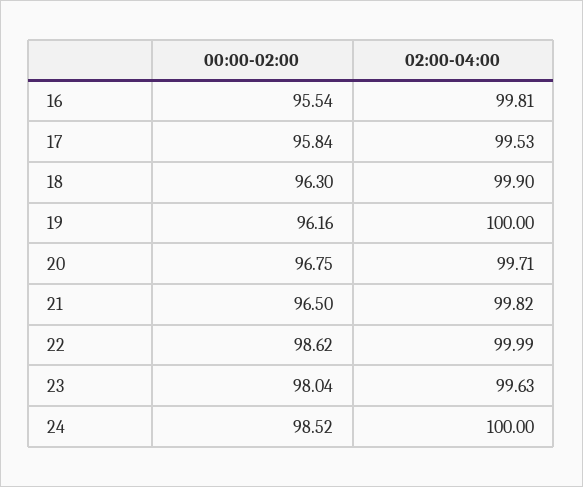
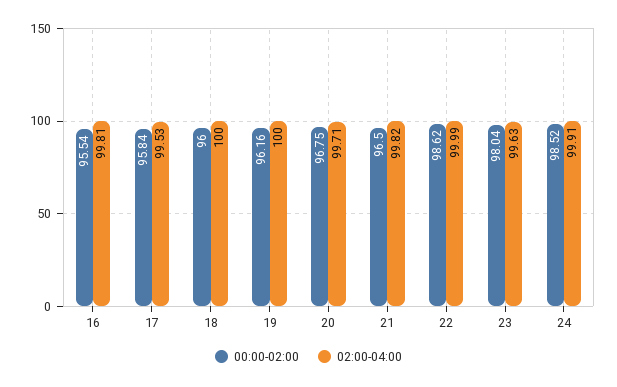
  {
    "00:00-02:00": {
      "16": 95.54,
      "17": 95.84,
-     "18": 96.3,
+     "18": 96,
      "19": 96.16,
      "20": 96.75,
      "21": 96.5,
      "22": 98.62,
      "23": 98.04,
      "24": 98.52
    },
    "02:00-04:00": {
      "16": 99.81,
      "17": 99.53,
-     "18": 99.9,
+     "18": 100,
      "19": 100,
      "20": 99.71,
      "21": 99.82,
      "22": 99.99,
      "23": 99.63,
-     "24": 100
+     "24": 99.91
    }
  }

